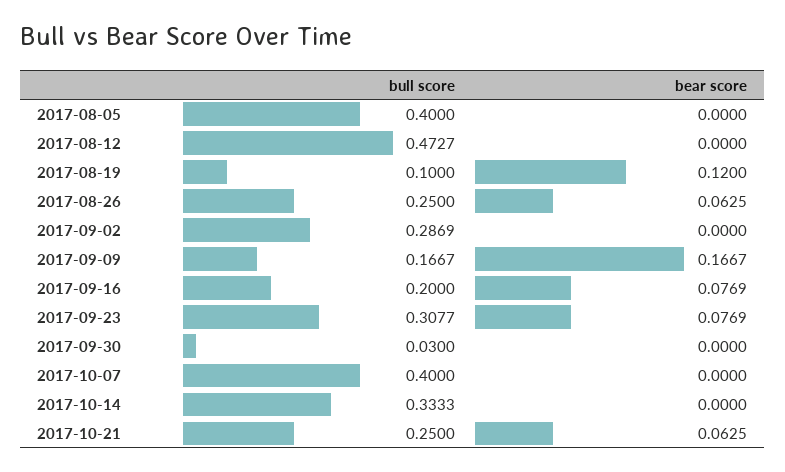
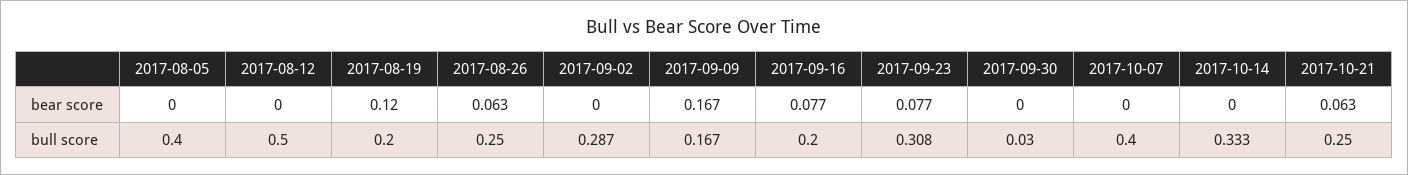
  {
    "bull score": {
      "2017-08-05": 0.4,
-     "2017-08-12": 0.4727,
+     "2017-08-12": 0.5,
-     "2017-08-19": 0.1,
+     "2017-08-19": 0.2,
      "2017-08-26": 0.25,
      "2017-09-02": 0.2869,
      "2017-09-09": 0.1667,
      "2017-09-16": 0.2,
      "2017-09-23": 0.3077,
      "2017-09-30": 0.03,
      "2017-10-07": 0.4,
      "2017-10-14": 0.3333,
      "2017-10-21": 0.25
    },
    "bear score": {
      "2017-08-05": 0,
      "2017-08-12": 0,
      "2017-08-19": 0.12,
      "2017-08-26": 0.0625,
      "2017-09-02": 0,
      "2017-09-09": 0.1667,
      "2017-09-16": 0.0769,
      "2017-09-23": 0.0769,
      "2017-09-30": 0,
      "2017-10-07": 0,
      "2017-10-14": 0,
      "2017-10-21": 0.0625
    }
  }

